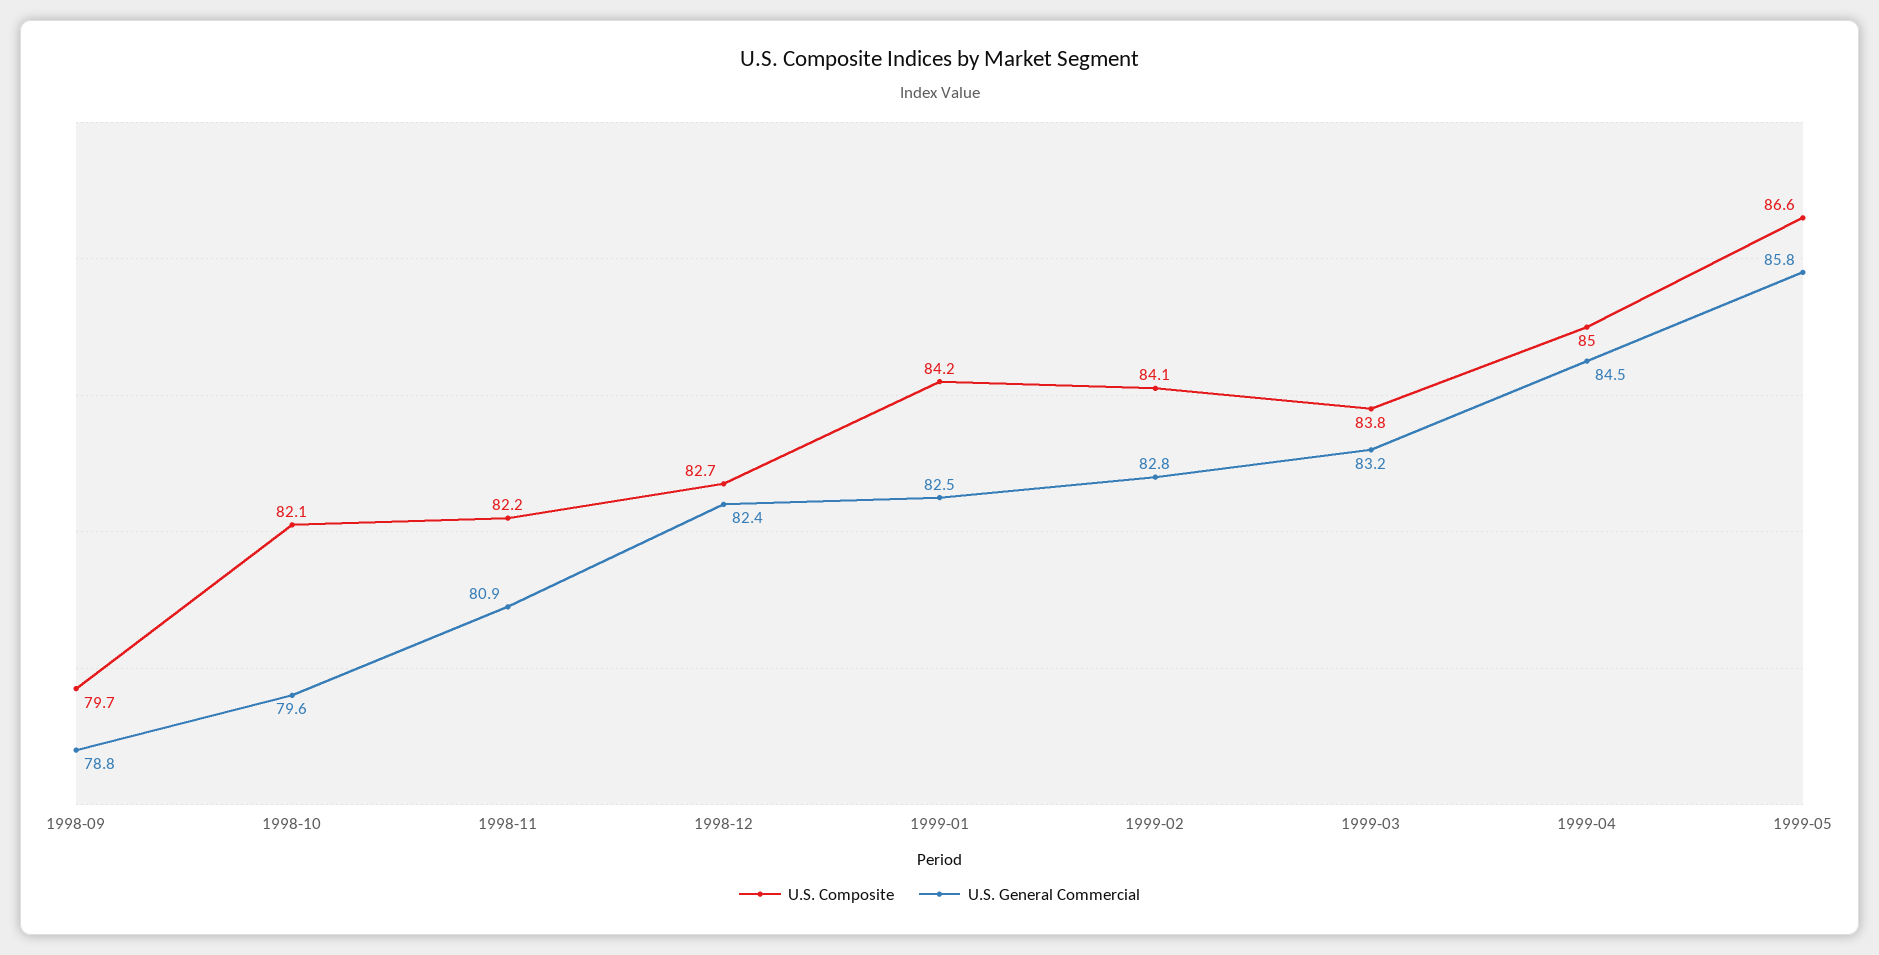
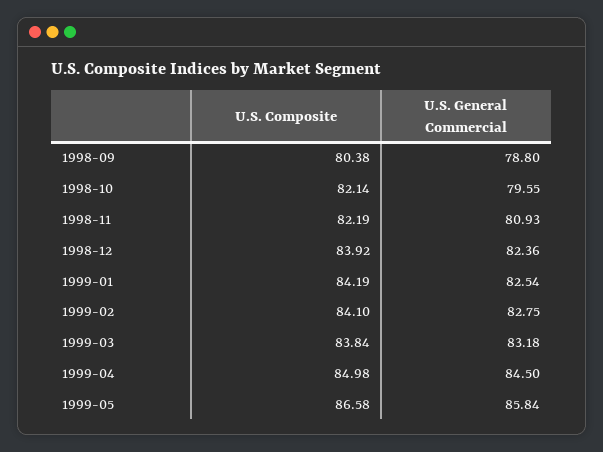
  {
    "U.S. Composite": {
-     "1998-09": 79.7,
+     "1998-09": 80.38,
      "1998-10": 82.14,
      "1998-11": 82.19,
-     "1998-12": 82.7,
+     "1998-12": 83.92,
      "1999-01": 84.19,
      "1999-02": 84.1,
      "1999-03": 83.84,
      "1999-04": 84.98,
      "1999-05": 86.58
    },
    "U.S. General Commercial": {
      "1998-09": 78.8,
      "1998-10": 79.55,
      "1998-11": 80.93,
      "1998-12": 82.36,
      "1999-01": 82.54,
      "1999-02": 82.75,
      "1999-03": 83.18,
      "1999-04": 84.5,
      "1999-05": 85.84
    }
  }

